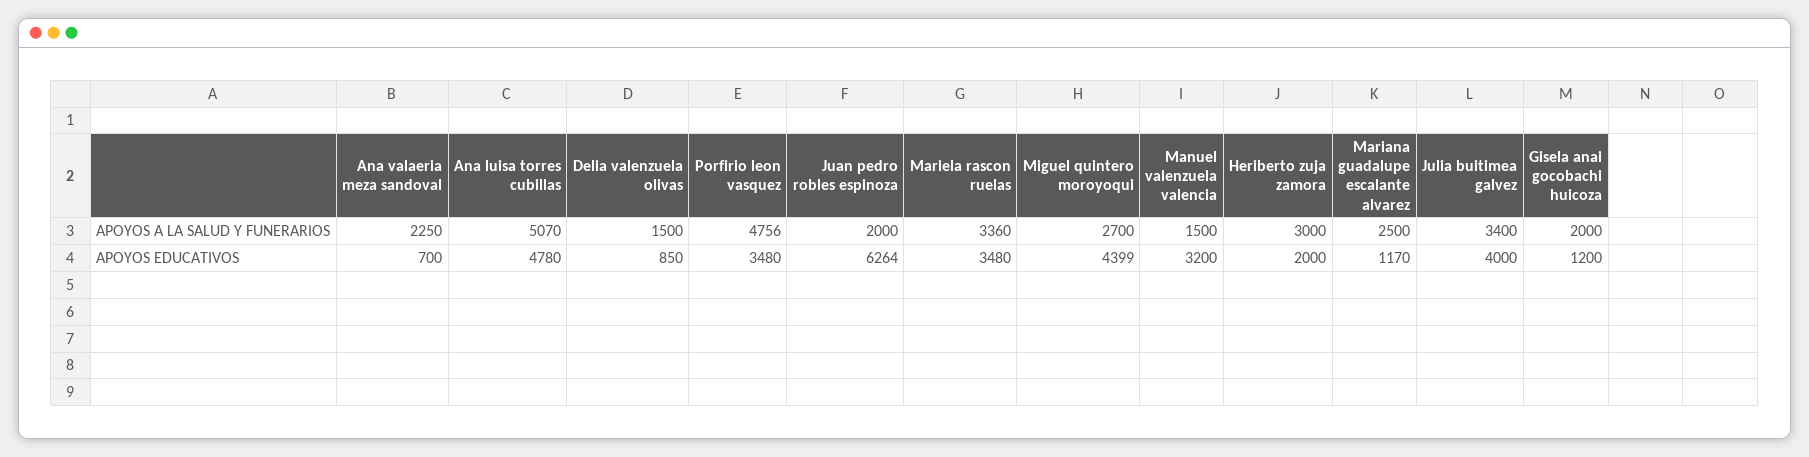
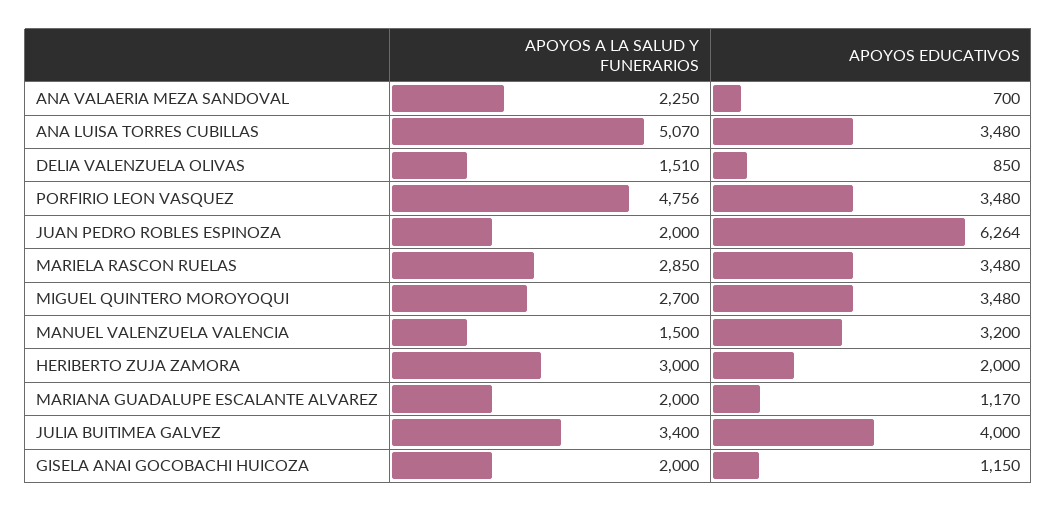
  {
    "Ana valaeria meza sandoval": {
      "APOYOS A LA SALUD Y FUNERARIOS": 2250,
      "APOYOS EDUCATIVOS": 700
    },
    "Ana luisa torres cubillas": {
      "APOYOS A LA SALUD Y FUNERARIOS": 5070,
-     "APOYOS EDUCATIVOS": 4780
+     "APOYOS EDUCATIVOS": 3480
    },
    "Delia valenzuela olivas": {
-     "APOYOS A LA SALUD Y FUNERARIOS": 1500,
+     "APOYOS A LA SALUD Y FUNERARIOS": 1510,
      "APOYOS EDUCATIVOS": 850
    },
    "Porfirio leon vasquez": {
      "APOYOS A LA SALUD Y FUNERARIOS": 4756,
      "APOYOS EDUCATIVOS": 3480
    },
    "Juan pedro robles espinoza": {
      "APOYOS A LA SALUD Y FUNERARIOS": 2000,
      "APOYOS EDUCATIVOS": 6264
    },
    "Mariela rascon ruelas": {
-     "APOYOS A LA SALUD Y FUNERARIOS": 3360,
+     "APOYOS A LA SALUD Y FUNERARIOS": 2850,
      "APOYOS EDUCATIVOS": 3480
    },
    "Miguel quintero moroyoqui": {
      "APOYOS A LA SALUD Y FUNERARIOS": 2700,
-     "APOYOS EDUCATIVOS": 4399
+     "APOYOS EDUCATIVOS": 3480
    },
    "Manuel valenzuela valencia": {
      "APOYOS A LA SALUD Y FUNERARIOS": 1500,
      "APOYOS EDUCATIVOS": 3200
    },
    "Heriberto zuja zamora": {
      "APOYOS A LA SALUD Y FUNERARIOS": 3000,
      "APOYOS EDUCATIVOS": 2000
    },
    "Mariana guadalupe escalante alvarez": {
-     "APOYOS A LA SALUD Y FUNERARIOS": 2500,
+     "APOYOS A LA SALUD Y FUNERARIOS": 2000,
      "APOYOS EDUCATIVOS": 1170
    },
    "Julia buitimea galvez": {
      "APOYOS A LA SALUD Y FUNERARIOS": 3400,
      "APOYOS EDUCATIVOS": 4000
    },
    "Gisela anai gocobachi huicoza": {
      "APOYOS A LA SALUD Y FUNERARIOS": 2000,
-     "APOYOS EDUCATIVOS": 1200
+     "APOYOS EDUCATIVOS": 1150
    }
  }

